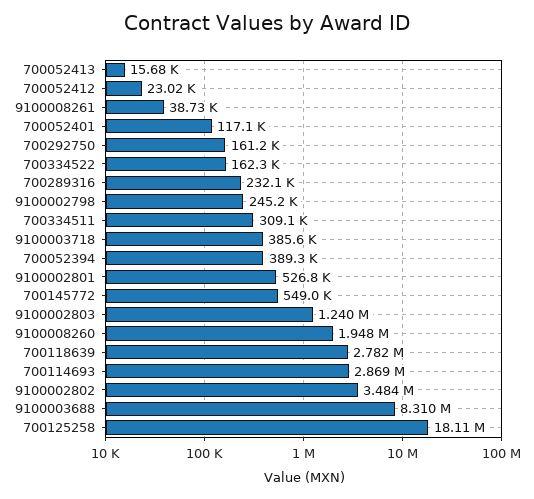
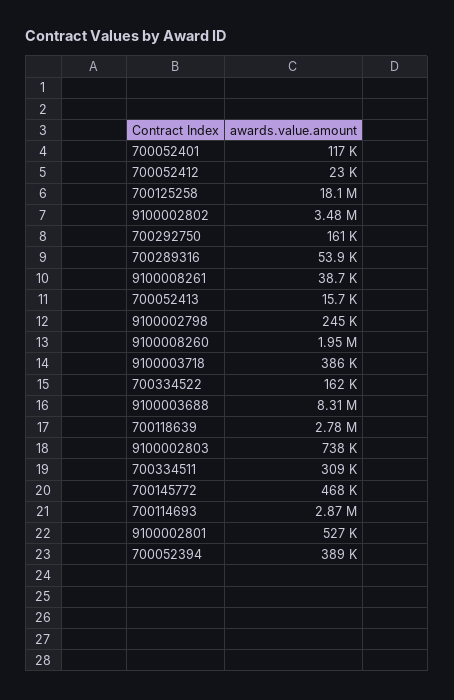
  {
    "700052413": 15680,
    "700052412": 23020,
    "9100008261": 38730,
    "700052401": 117100,
    "700292750": 161200,
    "700334522": 162300,
-   "700289316": 232100,
+   "700289316": 53900,
    "9100002798": 245200,
    "700334511": 309100,
    "9100003718": 385600,
    "700052394": 389300,
    "9100002801": 526800,
-   "700145772": 549000,
+   "700145772": 468000,
-   "9100002803": 1240000,
+   "9100002803": 738000,
    "9100008260": 1948000,
    "700118639": 2782000,
    "700114693": 2869000,
    "9100002802": 3484000,
    "9100003688": 8310000,
    "700125258": 18110000
  }

